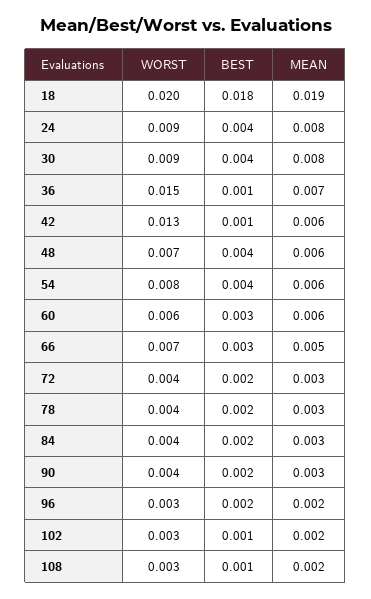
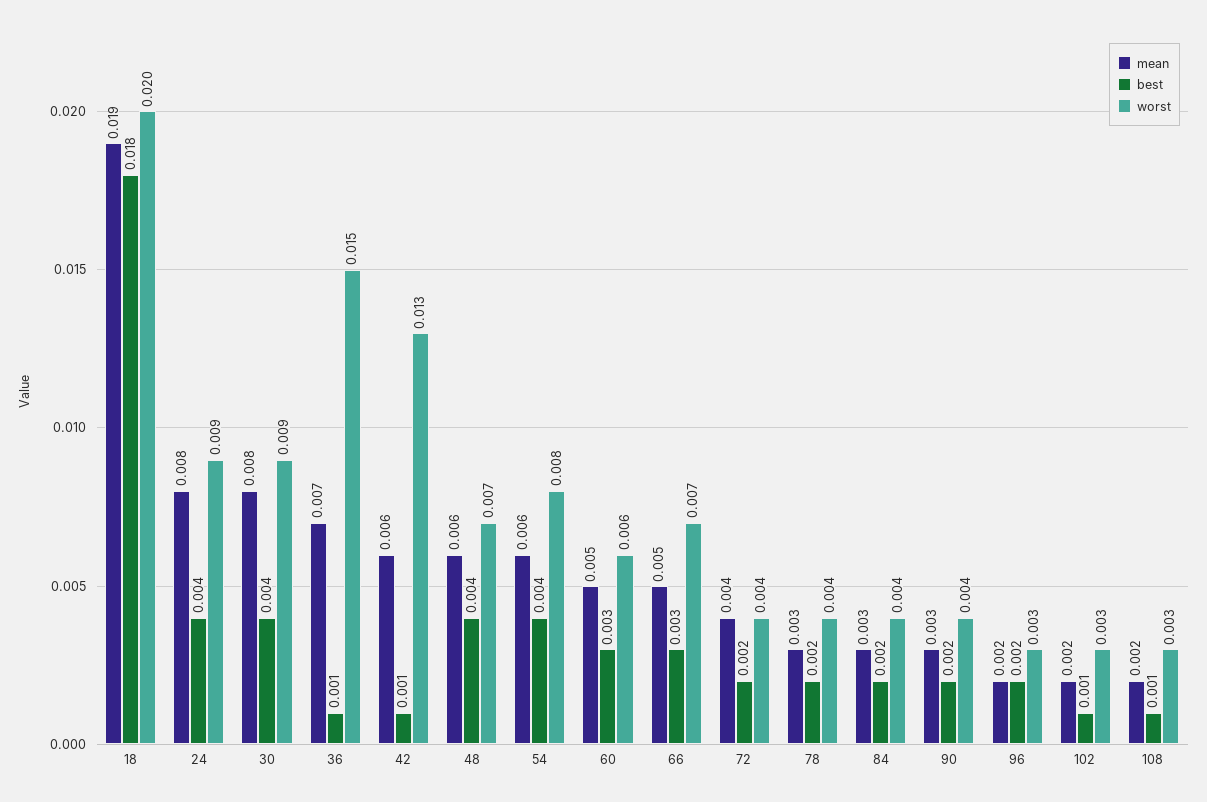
  {
    "WORST": {
      "18": 0.02,
      "24": 0.009,
      "30": 0.009,
      "36": 0.015,
      "42": 0.013,
      "48": 0.007,
      "54": 0.008,
      "60": 0.006,
      "66": 0.007,
      "72": 0.004,
      "78": 0.004,
      "84": 0.004,
      "90": 0.004,
      "96": 0.003,
      "102": 0.003,
      "108": 0.003
    },
    "BEST": {
      "18": 0.018,
      "24": 0.004,
      "30": 0.004,
      "36": 0.001,
      "42": 0.001,
      "48": 0.004,
      "54": 0.004,
      "60": 0.003,
      "66": 0.003,
      "72": 0.002,
      "78": 0.002,
      "84": 0.002,
      "90": 0.002,
      "96": 0.002,
      "102": 0.001,
      "108": 0.001
    },
    "MEAN": {
      "18": 0.019,
      "24": 0.008,
      "30": 0.008,
      "36": 0.007,
      "42": 0.006,
      "48": 0.006,
      "54": 0.006,
-     "60": 0.006,
+     "60": 0.005,
      "66": 0.005,
-     "72": 0.003,
+     "72": 0.004,
      "78": 0.003,
      "84": 0.003,
      "90": 0.003,
      "96": 0.002,
      "102": 0.002,
      "108": 0.002
    }
  }

